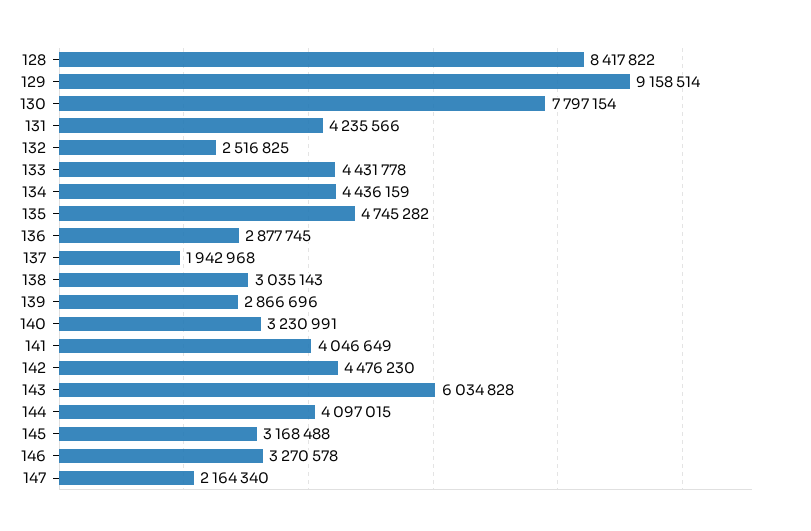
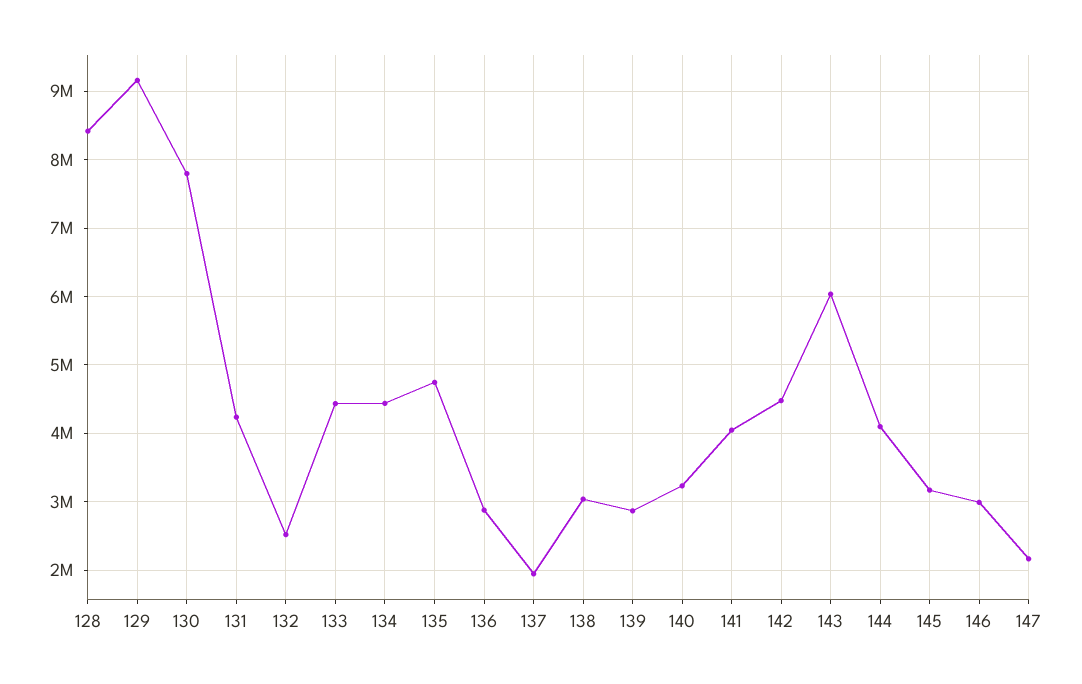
  {
    "128": 8417822,
    "129": 9158514,
    "130": 7797154,
    "131": 4235566,
    "132": 2516825,
    "133": 4431778,
    "134": 4436159,
    "135": 4745282,
    "136": 2877745,
    "137": 1942968,
    "138": 3035143,
    "139": 2866696,
    "140": 3230991,
    "141": 4046649,
    "142": 4476230,
    "143": 6034828,
    "144": 4097015,
    "145": 3168488,
-   "146": 3270578,
+   "146": 3000000,
    "147": 2164340
  }

